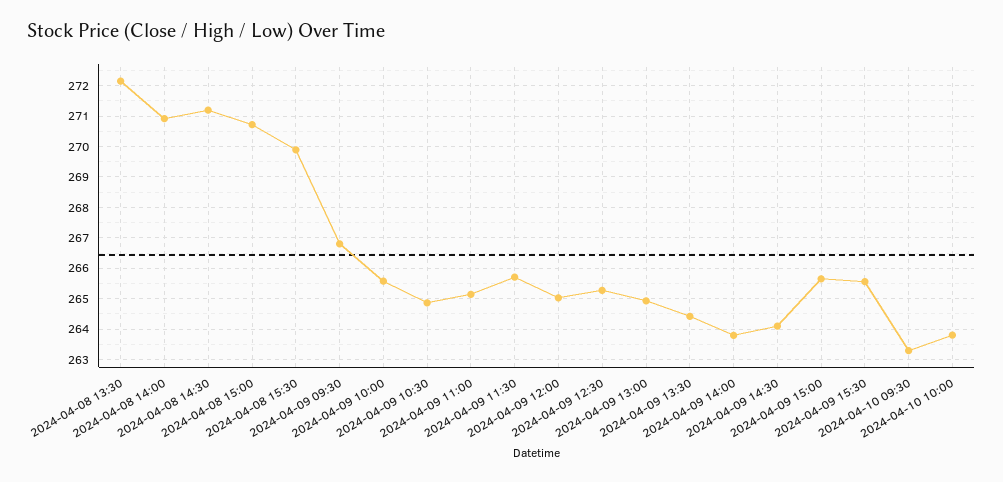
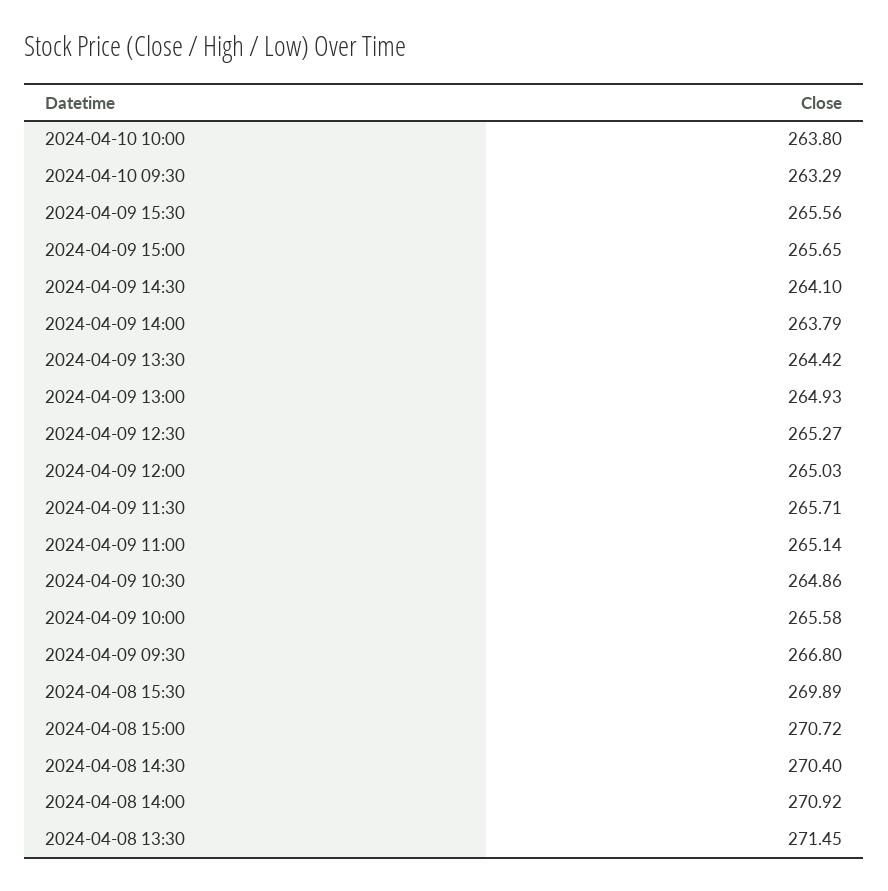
  {
-   "2024-04-08 13:30": 272.2,
+   "2024-04-08 13:30": 271.45,
    "2024-04-08 14:00": 270.92,
-   "2024-04-08 14:30": 271.2,
+   "2024-04-08 14:30": 270.4,
    "2024-04-08 15:00": 270.72,
    "2024-04-08 15:30": 269.89,
    "2024-04-09 09:30": 266.8,
    "2024-04-09 10:00": 265.58,
    "2024-04-09 10:30": 264.86,
    "2024-04-09 11:00": 265.14,
    "2024-04-09 11:30": 265.71,
    "2024-04-09 12:00": 265.03,
    "2024-04-09 12:30": 265.27,
    "2024-04-09 13:00": 264.93,
    "2024-04-09 13:30": 264.42,
    "2024-04-09 14:00": 263.79,
    "2024-04-09 14:30": 264.1,
    "2024-04-09 15:00": 265.65,
    "2024-04-09 15:30": 265.56,
    "2024-04-10 09:30": 263.29,
    "2024-04-10 10:00": 263.8
  }

